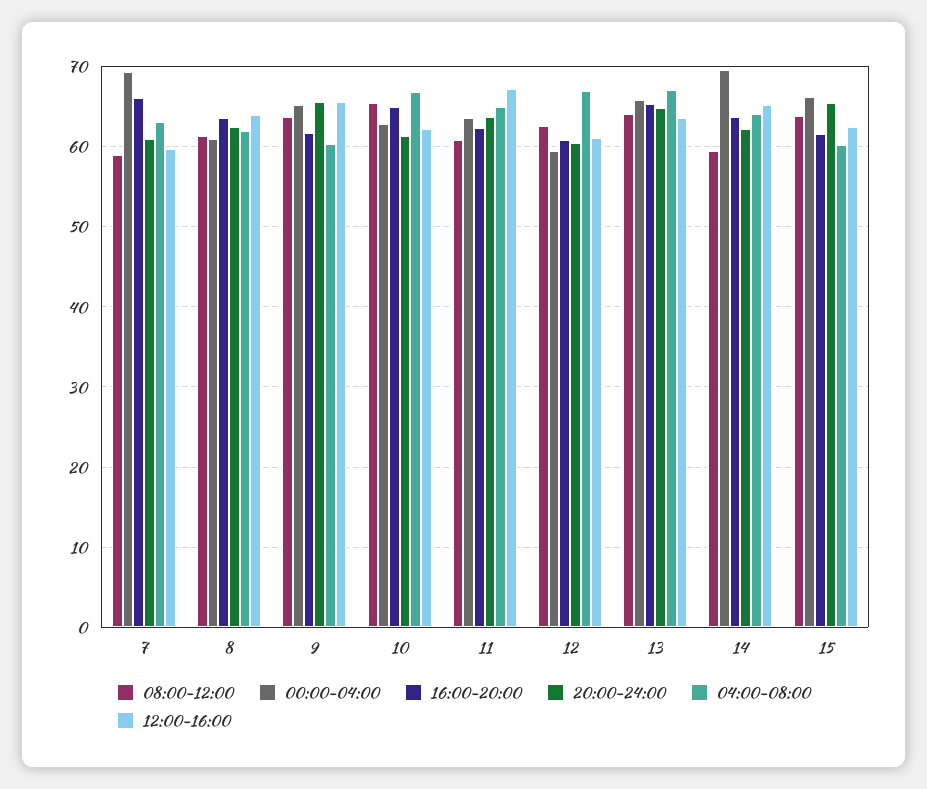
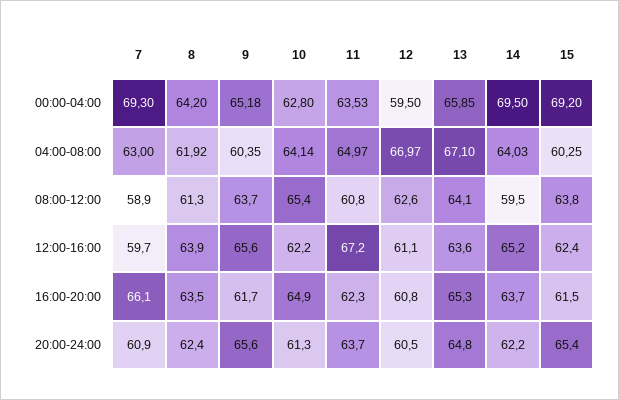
  {
    "08:00-12:00": {
      "7": 58.9,
      "8": 61.3,
      "9": 63.7,
      "10": 65.4,
      "11": 60.8,
      "12": 62.6,
      "13": 64.1,
      "14": 59.5,
      "15": 63.8
    },
    "00:00-04:00": {
      "7": 69.3,
-     "8": 61,
+     "8": 64.2,
      "9": 65.18,
      "10": 62.8,
      "11": 63.53,
      "12": 59.5,
      "13": 65.85,
      "14": 69.5,
-     "15": 66
+     "15": 69.2
    },
    "16:00-20:00": {
      "7": 66.1,
      "8": 63.5,
      "9": 61.7,
      "10": 64.9,
      "11": 62.3,
      "12": 60.8,
      "13": 65.3,
      "14": 63.7,
      "15": 61.5
    },
    "20:00-24:00": {
      "7": 60.9,
      "8": 62.4,
      "9": 65.6,
      "10": 61.3,
      "11": 63.7,
      "12": 60.5,
      "13": 64.8,
      "14": 62.2,
      "15": 65.4
    },
    "04:00-08:00": {
      "7": 63,
      "8": 61.92,
      "9": 60.35,
-     "10": 67,
+     "10": 64.14,
      "11": 64.97,
      "12": 66.97,
      "13": 67.1,
      "14": 64.03,
      "15": 60.25
    },
    "12:00-16:00": {
      "7": 59.7,
      "8": 63.9,
      "9": 65.6,
      "10": 62.2,
      "11": 67.2,
      "12": 61.1,
      "13": 63.6,
      "14": 65.2,
      "15": 62.4
    }
  }

